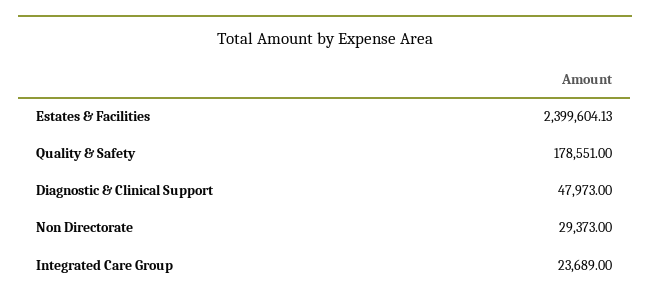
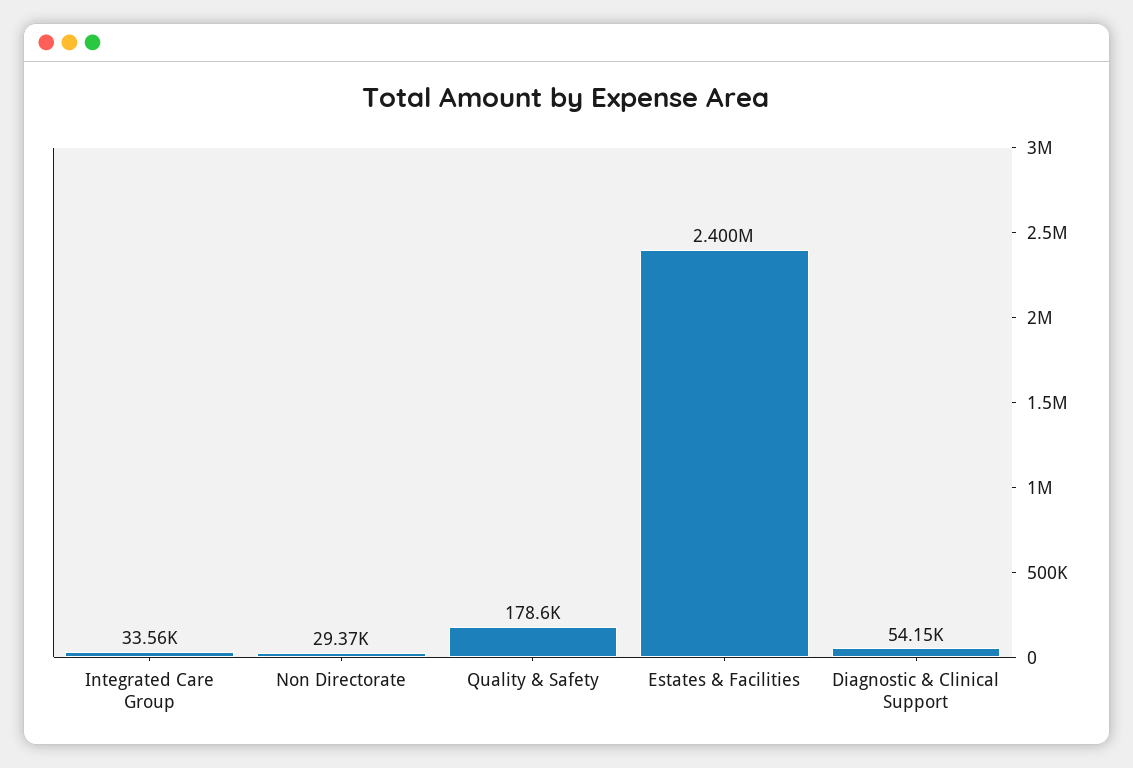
  {
    "Estates & Facilities": 2399604.13,
    "Quality & Safety": 178551,
-   "Diagnostic & Clinical Support": 47973,
+   "Diagnostic & Clinical Support": 54150,
    "Non Directorate": 29373,
-   "Integrated Care Group": 23689
+   "Integrated Care Group": 33560
  }

